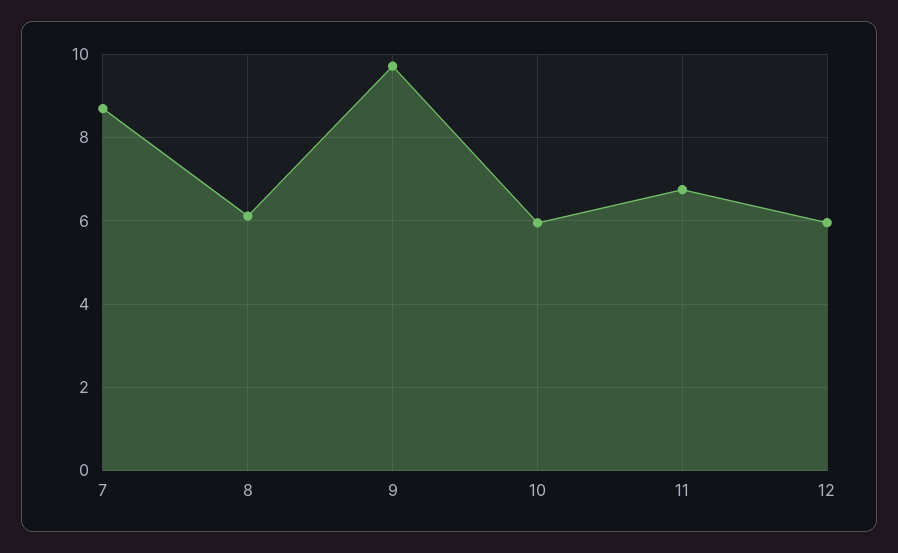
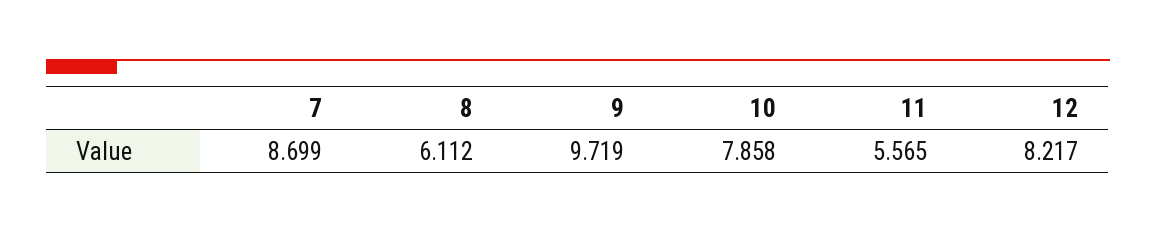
  {
    "7": 8.699,
    "8": 6.112,
    "9": 9.719,
-   "10": 6,
+   "10": 7.858,
-   "11": 6.8,
+   "11": 5.565,
-   "12": 6
+   "12": 8.217
  }

